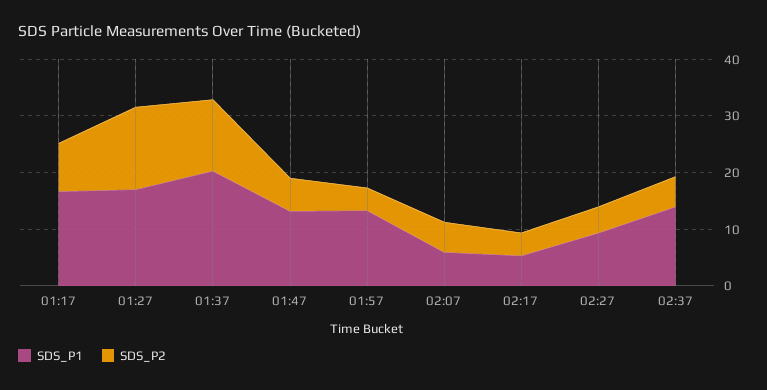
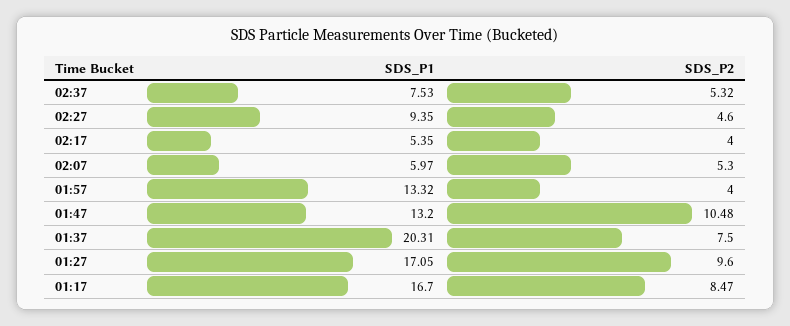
  {
    "SDS_P1": {
      "01:17": 16.7,
      "01:27": 17.05,
      "01:37": 20.31,
      "01:47": 13.2,
      "01:57": 13.32,
      "02:07": 5.97,
      "02:17": 5.35,
      "02:27": 9.35,
-     "02:37": 14
+     "02:37": 7.53
    },
    "SDS_P2": {
      "01:17": 8.47,
-     "01:27": 14,
+     "01:27": 9.6,
-     "01:37": 12,
+     "01:37": 7.5,
-     "01:47": 6,
+     "01:47": 10.48,
      "01:57": 4,
      "02:07": 5.3,
      "02:17": 4,
      "02:27": 4.6,
      "02:37": 5.32
    }
  }

